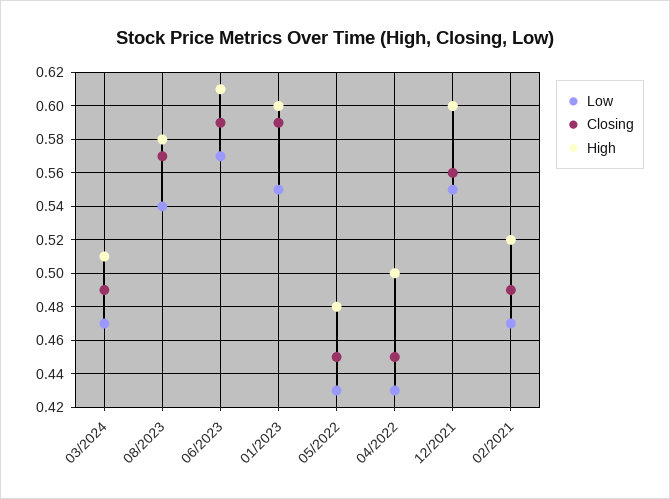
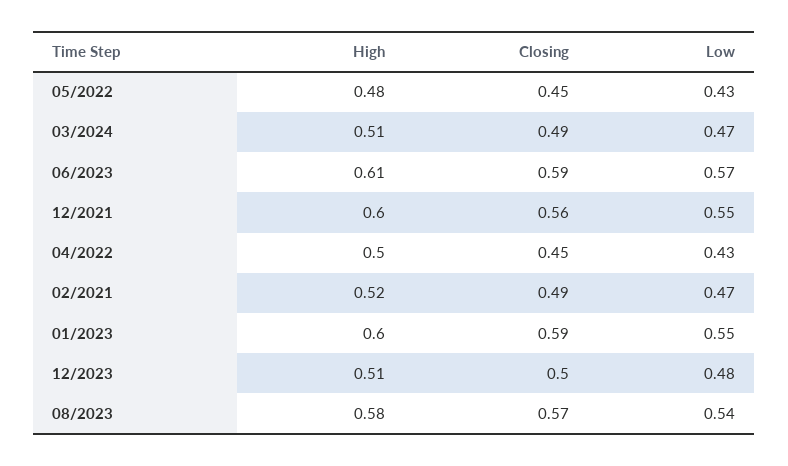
  {
    "Low": {
      "03/2024": 0.47,
      "08/2023": 0.54,
      "06/2023": 0.57,
      "01/2023": 0.55,
      "05/2022": 0.43,
      "04/2022": 0.43,
      "12/2021": 0.55,
-     "02/2021": 0.47
+     "02/2021": 0.47,
+     "12/2023": 0.48
    },
    "Closing": {
      "03/2024": 0.49,
      "08/2023": 0.57,
      "06/2023": 0.59,
      "01/2023": 0.59,
      "05/2022": 0.45,
      "04/2022": 0.45,
      "12/2021": 0.56,
-     "02/2021": 0.49
+     "02/2021": 0.49,
+     "12/2023": 0.5
    },
    "High": {
      "03/2024": 0.51,
      "08/2023": 0.58,
      "06/2023": 0.61,
      "01/2023": 0.6,
      "05/2022": 0.48,
      "04/2022": 0.5,
      "12/2021": 0.6,
-     "02/2021": 0.52
+     "02/2021": 0.52,
+     "12/2023": 0.51
    }
  }

